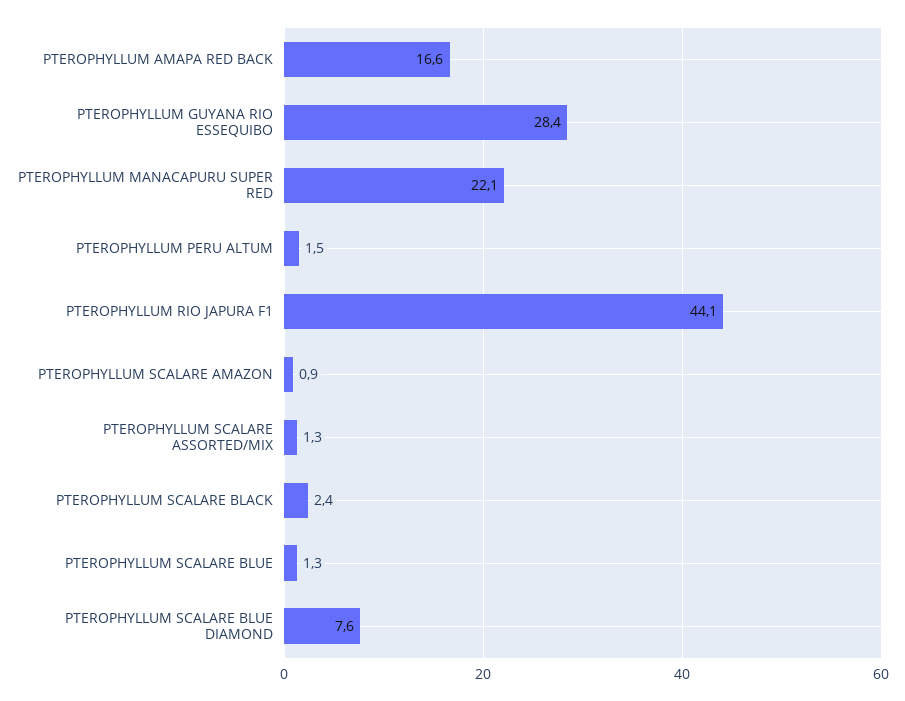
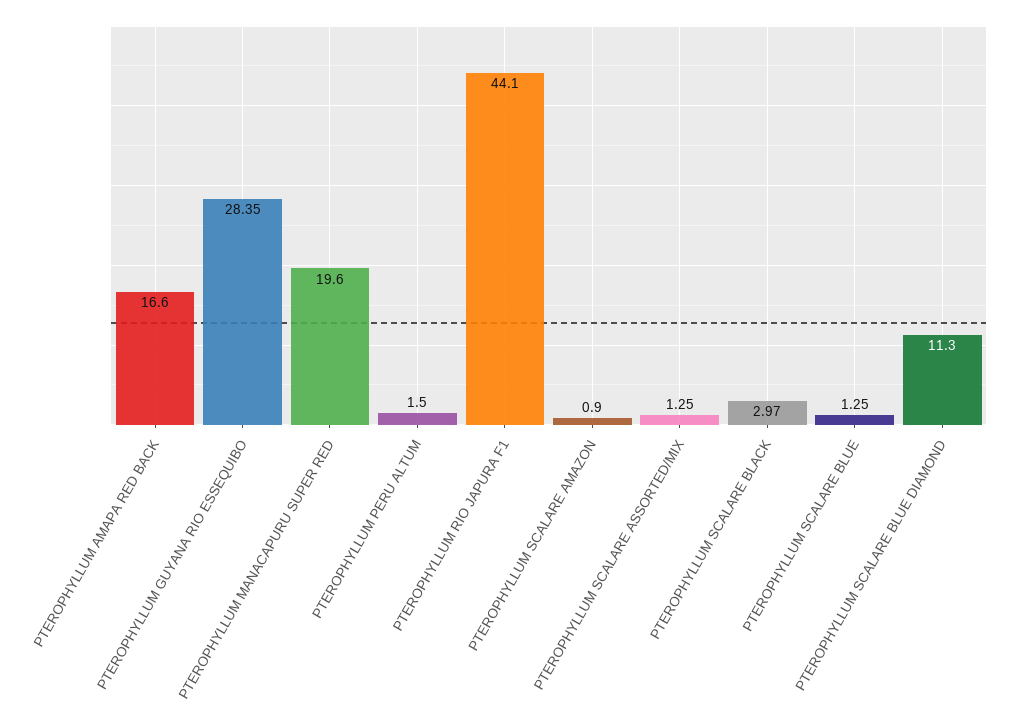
  {
    "PTEROPHYLLUM AMAPA RED BACK": 16.6,
    "PTEROPHYLLUM GUYANA RIO ESSEQUIBO": 28.35,
-   "PTEROPHYLLUM MANACAPURU SUPER RED": 22.1,
+   "PTEROPHYLLUM MANACAPURU SUPER RED": 19.6,
    "PTEROPHYLLUM PERU ALTUM": 1.5,
    "PTEROPHYLLUM RIO JAPURA F1": 44.1,
    "PTEROPHYLLUM SCALARE AMAZON": 0.9,
    "PTEROPHYLLUM SCALARE ASSORTED/MIX": 1.25,
-   "PTEROPHYLLUM SCALARE BLACK": 2.4,
+   "PTEROPHYLLUM SCALARE BLACK": 2.97,
    "PTEROPHYLLUM SCALARE BLUE": 1.25,
-   "PTEROPHYLLUM SCALARE BLUE DIAMOND": 7.6
+   "PTEROPHYLLUM SCALARE BLUE DIAMOND": 11.3
  }

